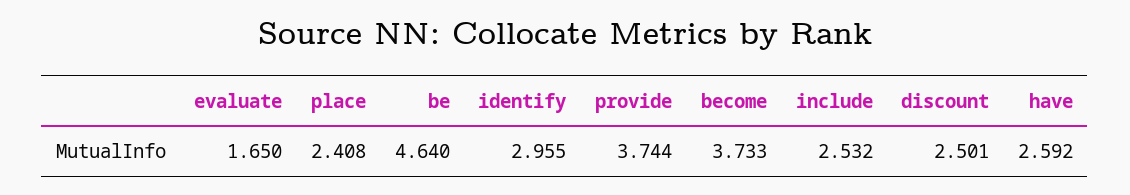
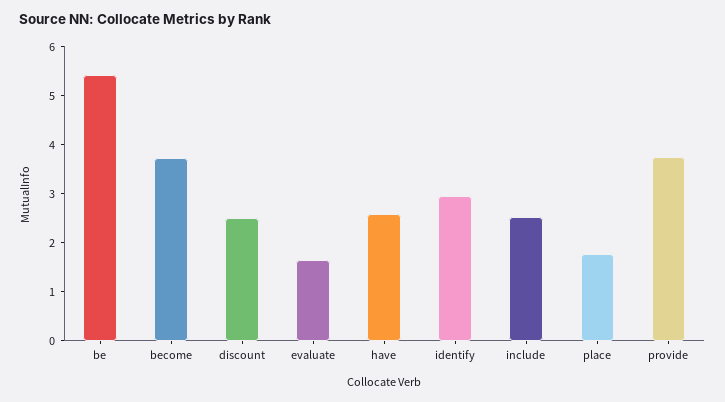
  {
    "evaluate": 1.65,
-   "place": 2.408,
+   "place": 1.8,
-   "be": 4.64,
+   "be": 5.4,
    "identify": 2.955,
    "provide": 3.744,
    "become": 3.733,
    "include": 2.532,
    "discount": 2.501,
    "have": 2.592
  }

